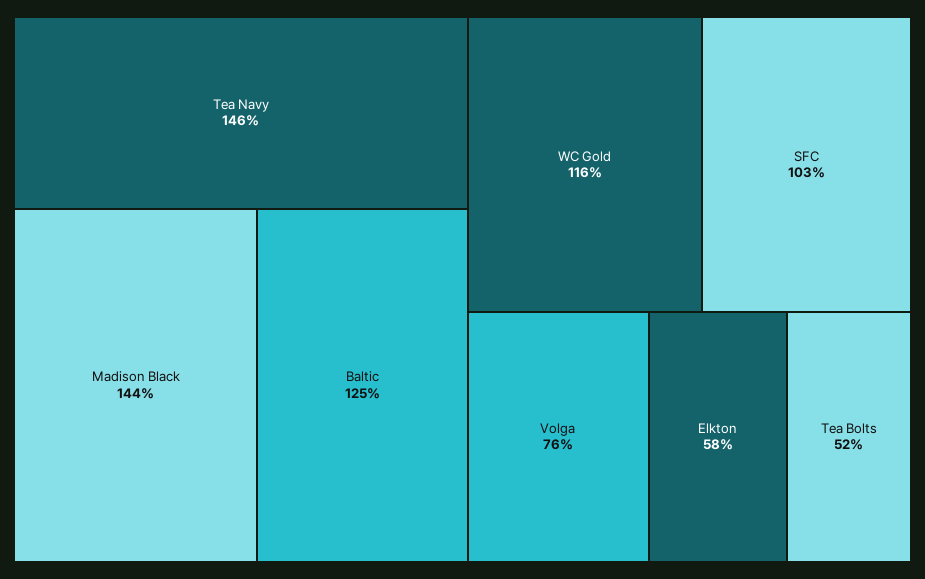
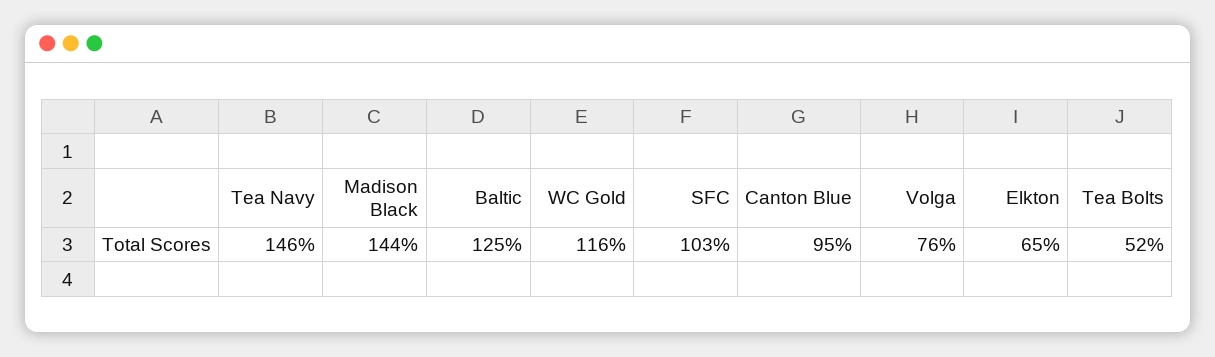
  {
    "Tea Navy": 146,
    "Madison Black": 144,
    "Baltic": 125,
    "WC Gold": 116,
    "SFC": 103,
    "Volga": 76,
-   "Elkton": 58,
+   "Elkton": 65,
-   "Tea Bolts": 52
+   "Tea Bolts": 52,
+   "Canton Blue": 95
  }

